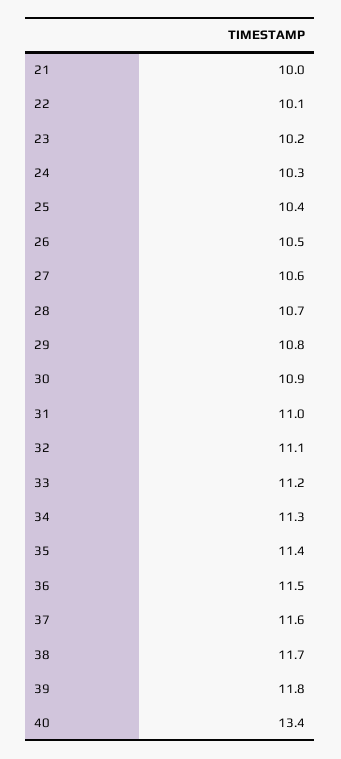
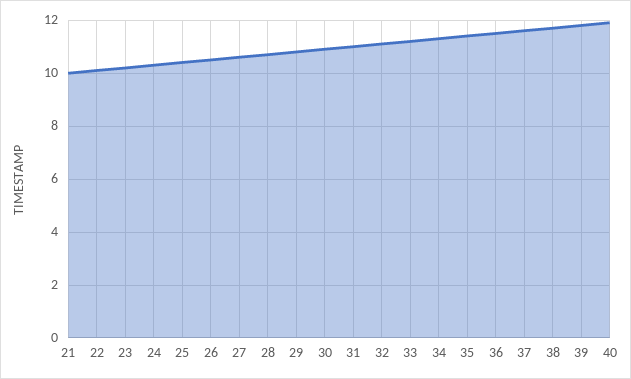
  {
    "21": 10,
    "22": 10.1,
    "23": 10.2,
    "24": 10.3,
    "25": 10.4,
    "26": 10.5,
    "27": 10.6,
    "28": 10.7,
    "29": 10.8,
    "30": 10.9,
    "31": 11,
    "32": 11.1,
    "33": 11.2,
    "34": 11.3,
    "35": 11.4,
    "36": 11.5,
    "37": 11.6,
    "38": 11.7,
    "39": 11.8,
-   "40": 13.4
+   "40": 12
  }

